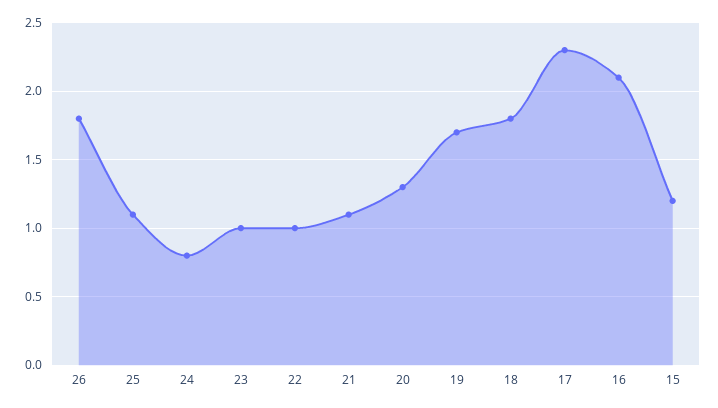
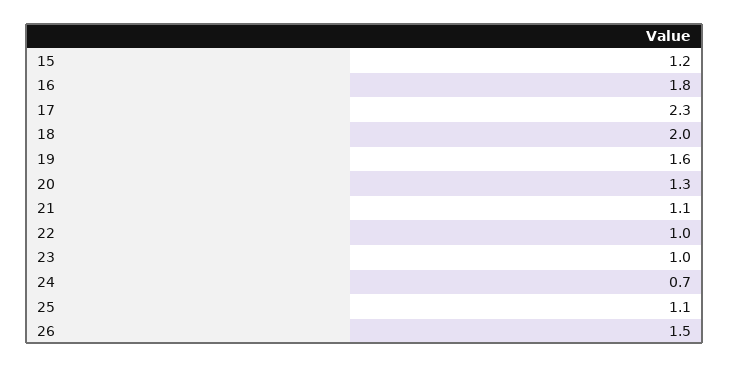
  {
-   "26": 1.8,
+   "26": 1.5,
    "25": 1.1,
-   "24": 0.8,
+   "24": 0.7,
    "23": 1,
    "22": 1,
    "21": 1.1,
    "20": 1.3,
-   "19": 1.7,
+   "19": 1.6,
-   "18": 1.8,
+   "18": 2,
    "17": 2.3,
-   "16": 2.1,
+   "16": 1.8,
    "15": 1.2
  }

